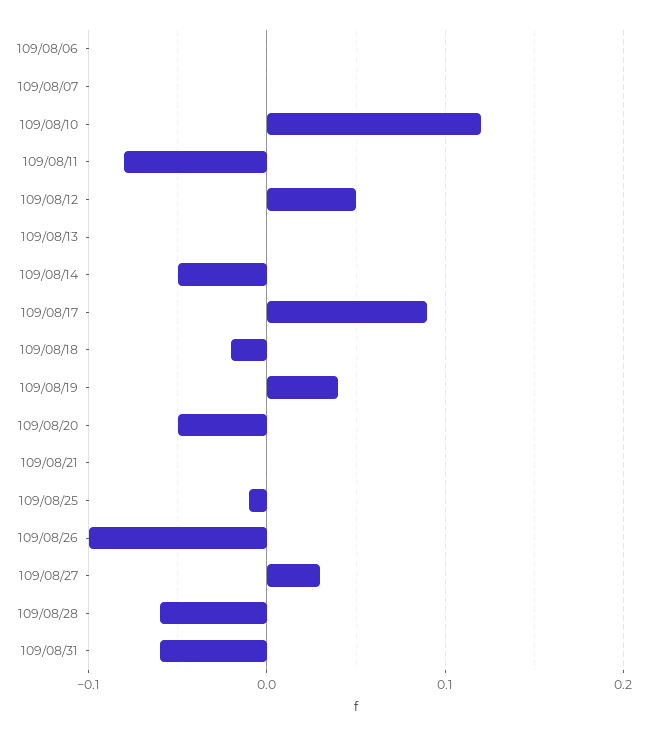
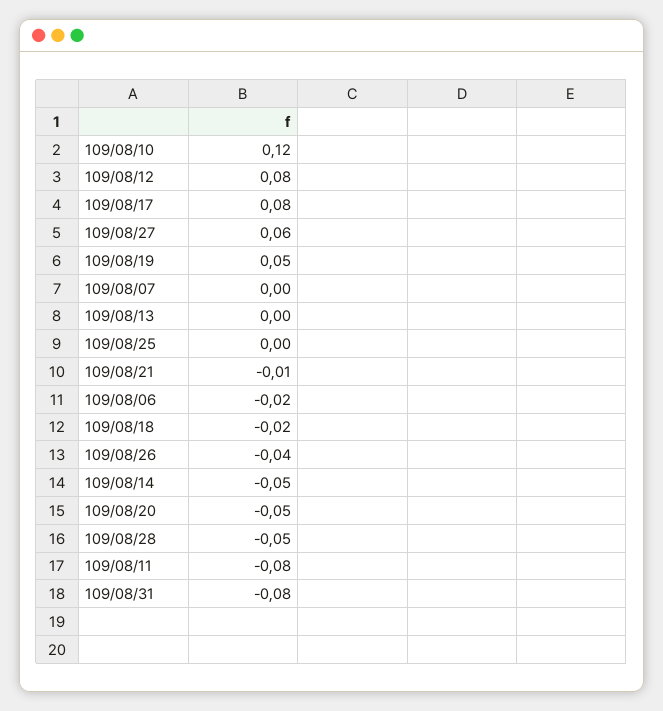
  {
-   "109/08/06": 0,
+   "109/08/06": -0.02,
    "109/08/07": 0,
    "109/08/10": 0.12,
    "109/08/11": -0.08,
-   "109/08/12": 0.05,
+   "109/08/12": 0.08,
    "109/08/13": 0,
    "109/08/14": -0.05,
-   "109/08/17": 0.09,
+   "109/08/17": 0.08,
    "109/08/18": -0.02,
-   "109/08/19": 0.04,
+   "109/08/19": 0.05,
    "109/08/20": -0.05,
-   "109/08/21": 0,
+   "109/08/21": -0.01,
-   "109/08/25": -0.01,
+   "109/08/25": 0,
-   "109/08/26": -0.1,
+   "109/08/26": -0.04,
-   "109/08/27": 0.03,
+   "109/08/27": 0.06,
-   "109/08/28": -0.06,
+   "109/08/28": -0.05,
-   "109/08/31": -0.06
+   "109/08/31": -0.08
  }

